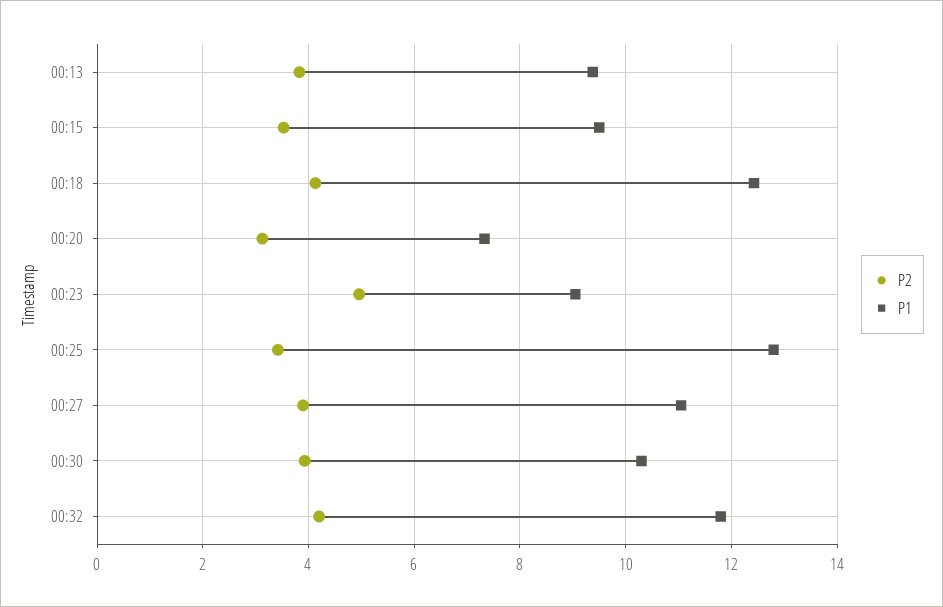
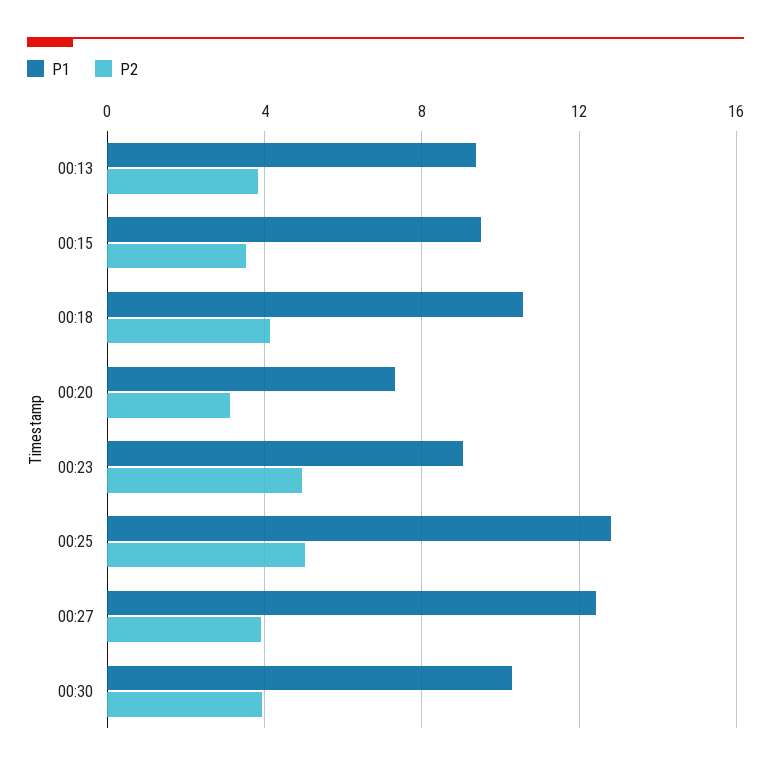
  {
    "P2": {
      "00:13": 3.8,
      "00:15": 3.6,
      "00:18": 4.2,
      "00:20": 3.2,
      "00:23": 5,
-     "00:25": 3.4,
+     "00:25": 5,
      "00:27": 4,
-     "00:30": 4,
+     "00:30": 4
-     "00:32": 4.2
    },
    "P1": {
      "00:13": 9.4,
      "00:15": 9.6,
-     "00:18": 12.4,
+     "00:18": 10.5,
      "00:20": 7.4,
      "00:23": 9,
      "00:25": 12.8,
-     "00:27": 11,
+     "00:27": 12.5,
-     "00:30": 10.4,
+     "00:30": 10.4
-     "00:32": 11.8
    }
  }

